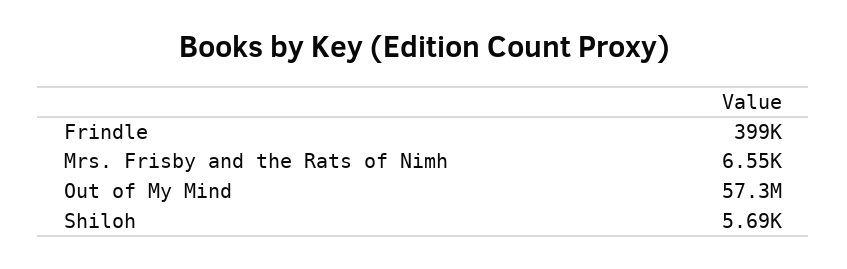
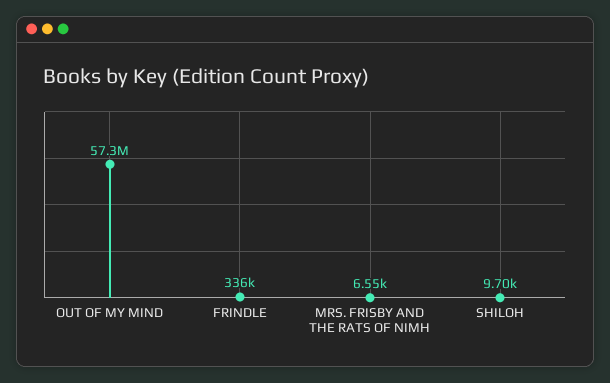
  {
-   "Frindle": 399000,
+   "Frindle": 336000,
    "Mrs. Frisby and the Rats of Nimh": 6550,
    "Out of My Mind": 57300000,
-   "Shiloh": 5690
+   "Shiloh": 9700
  }

